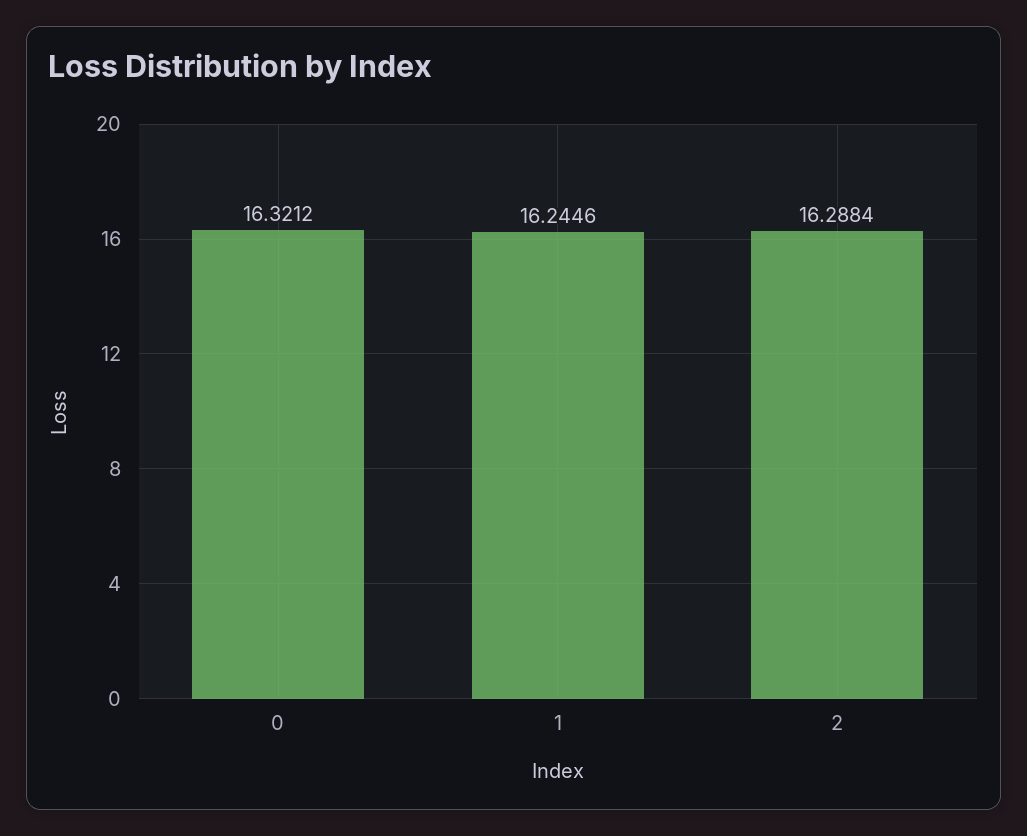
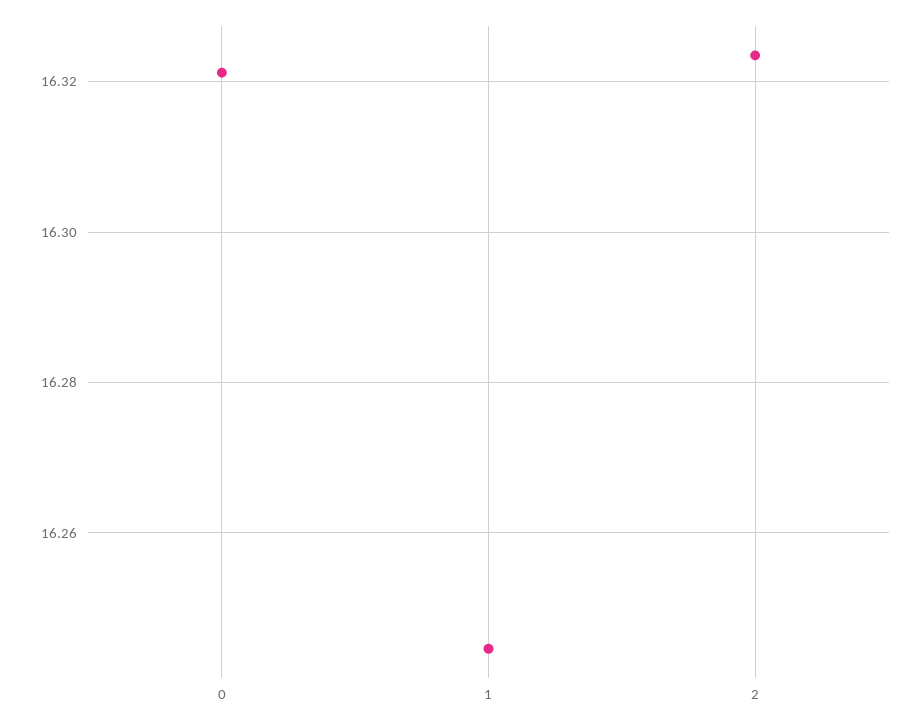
  {
    "0": 16.3212,
    "1": 16.2446,
-   "2": 16.2884
+   "2": 16.324
  }

